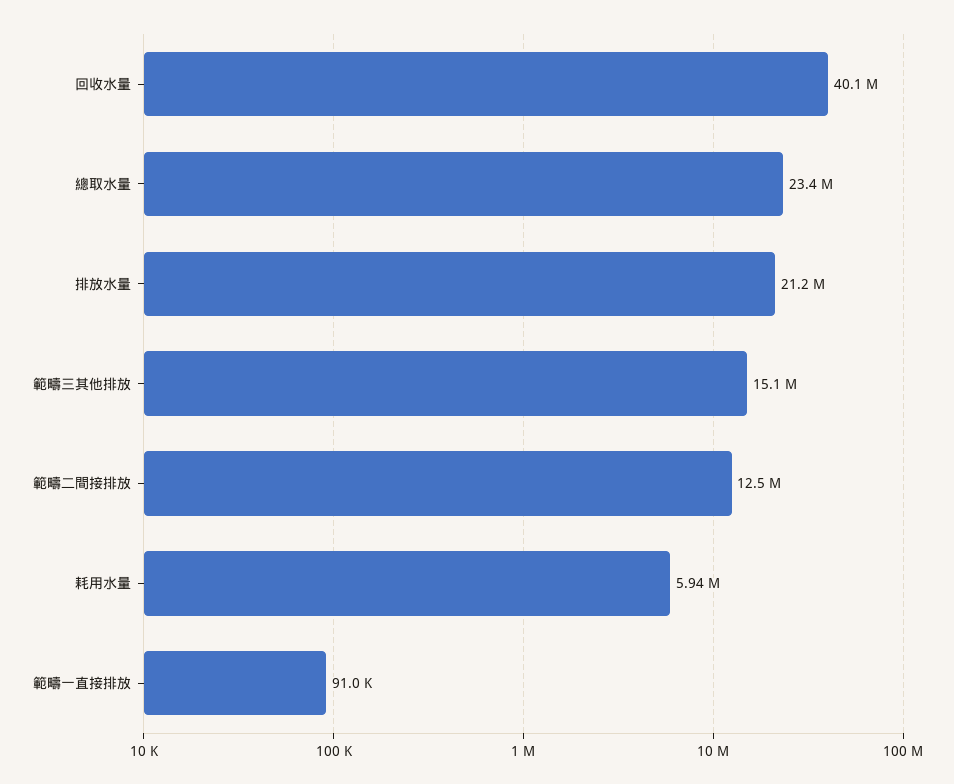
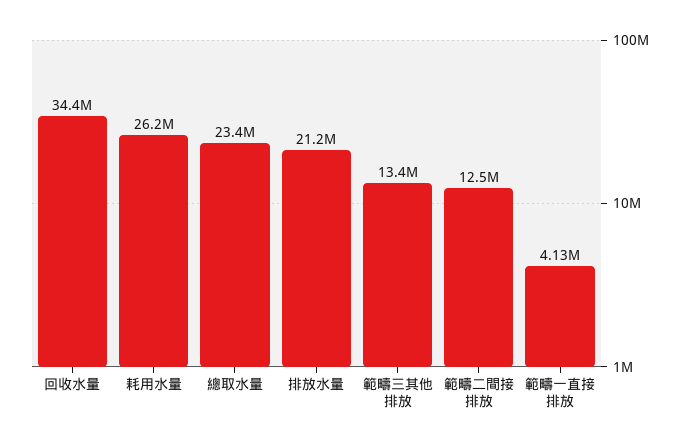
  {
-   "回收水量": 40100000,
+   "回收水量": 34400000,
    "總取水量": 23400000,
    "排放水量": 21200000,
-   "範疇三其他排放": 15100000,
+   "範疇三其他排放": 13400000,
    "範疇二間接排放": 12500000,
-   "耗用水量": 5940000,
+   "耗用水量": 26200000,
-   "範疇一直接排放": 91000
+   "範疇一直接排放": 4130000
  }

